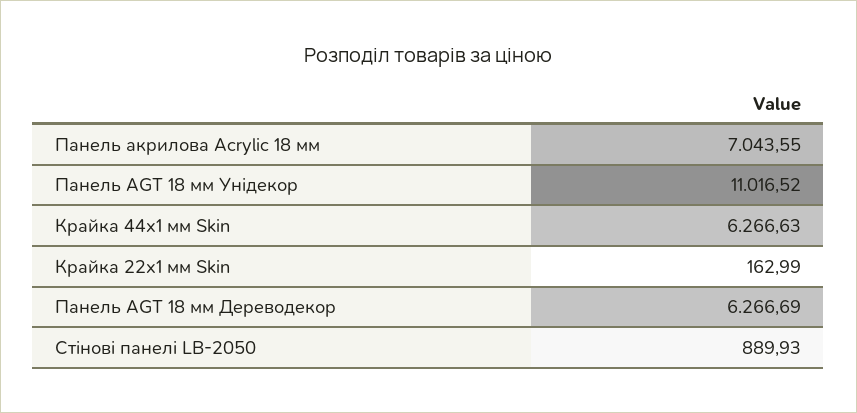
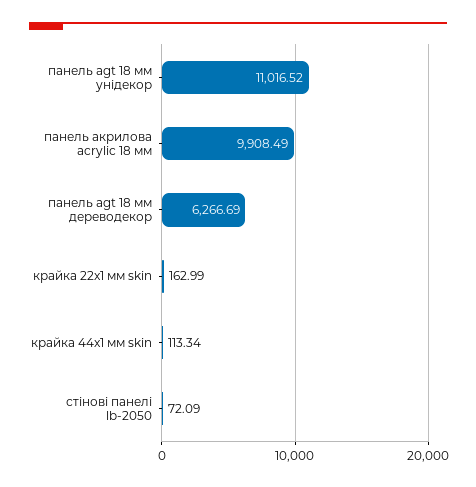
  {
-   "Панель акрилова Acrylic 18 мм": 7043.55,
+   "Панель акрилова Acrylic 18 мм": 9908.49,
    "Панель AGT 18 мм Унідекор": 11016.52,
-   "Крайка 44x1 мм Skin": 6266.63,
+   "Крайка 44x1 мм Skin": 113.34,
    "Крайка 22x1 мм Skin": 162.99,
    "Панель AGT 18 мм Дереводекор": 6266.69,
-   "Стінові панелі LB-2050": 889.93
+   "Стінові панелі LB-2050": 72.09
  }

